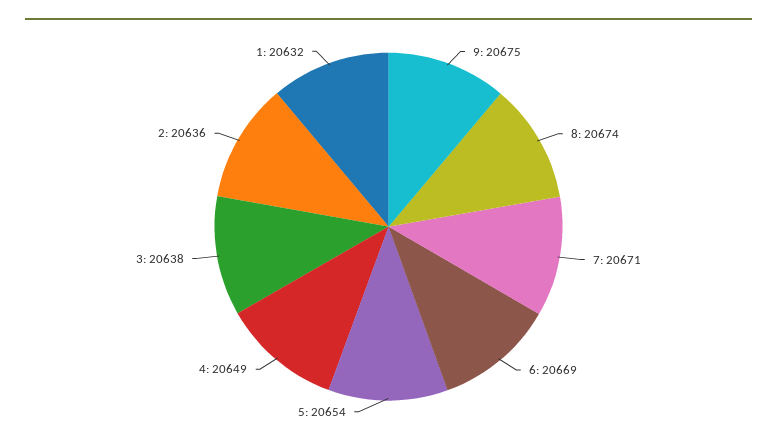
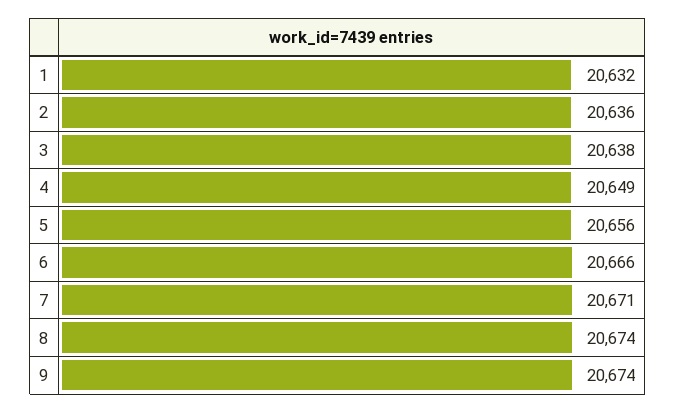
  {
-   "9": 20675,
+   "9": 20674,
    "8": 20674,
    "7": 20671,
-   "6": 20669,
+   "6": 20666,
-   "5": 20654,
+   "5": 20656,
    "4": 20649,
    "3": 20638,
    "2": 20636,
    "1": 20632
  }

